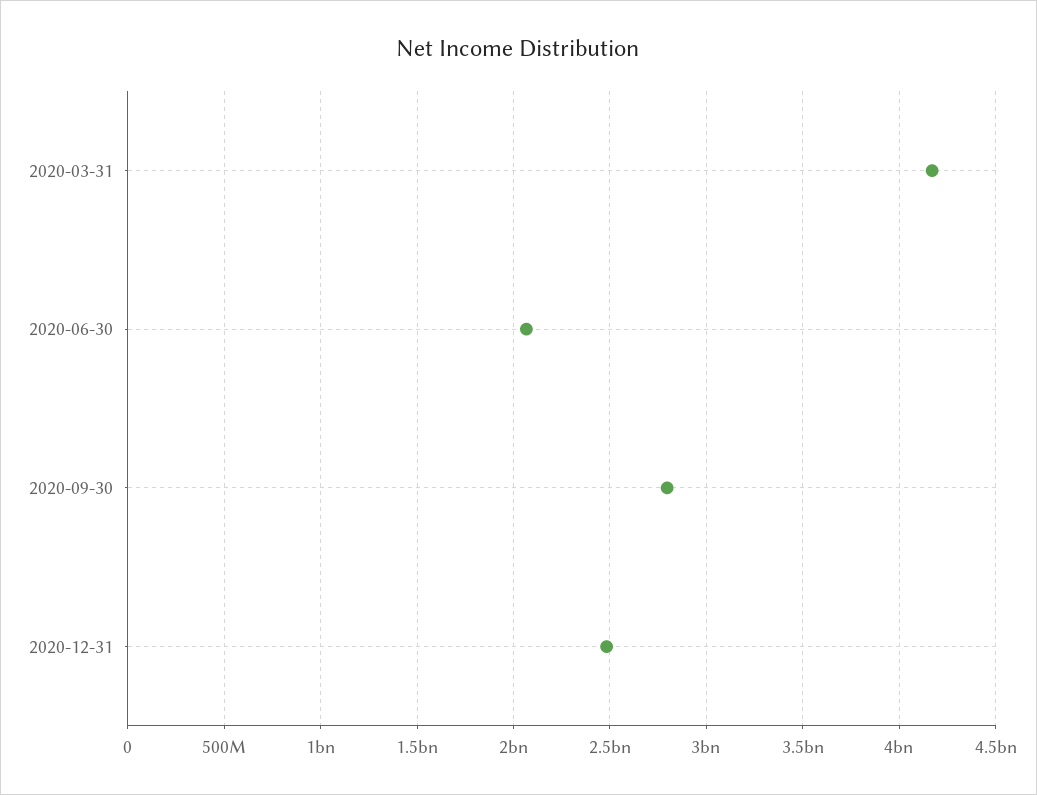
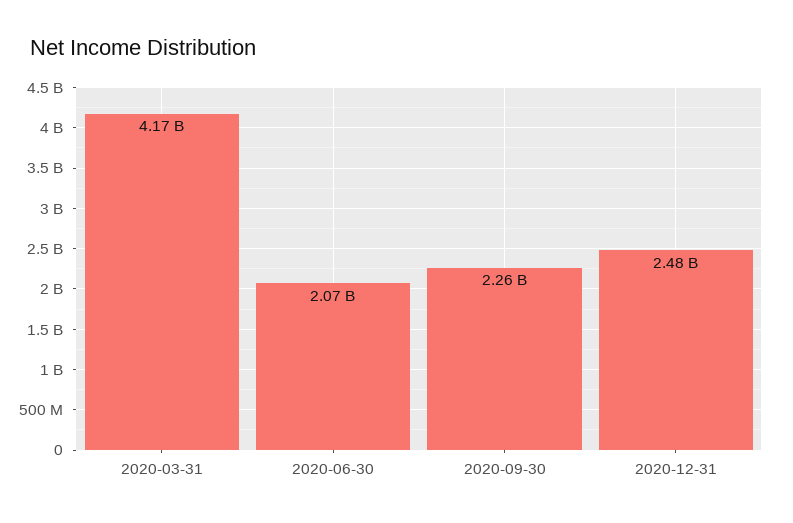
  {
    "2020-03-31": 4170000000,
    "2020-06-30": 2070000000,
-   "2020-09-30": 2800000000,
+   "2020-09-30": 2260000000,
    "2020-12-31": 2480000000
  }

